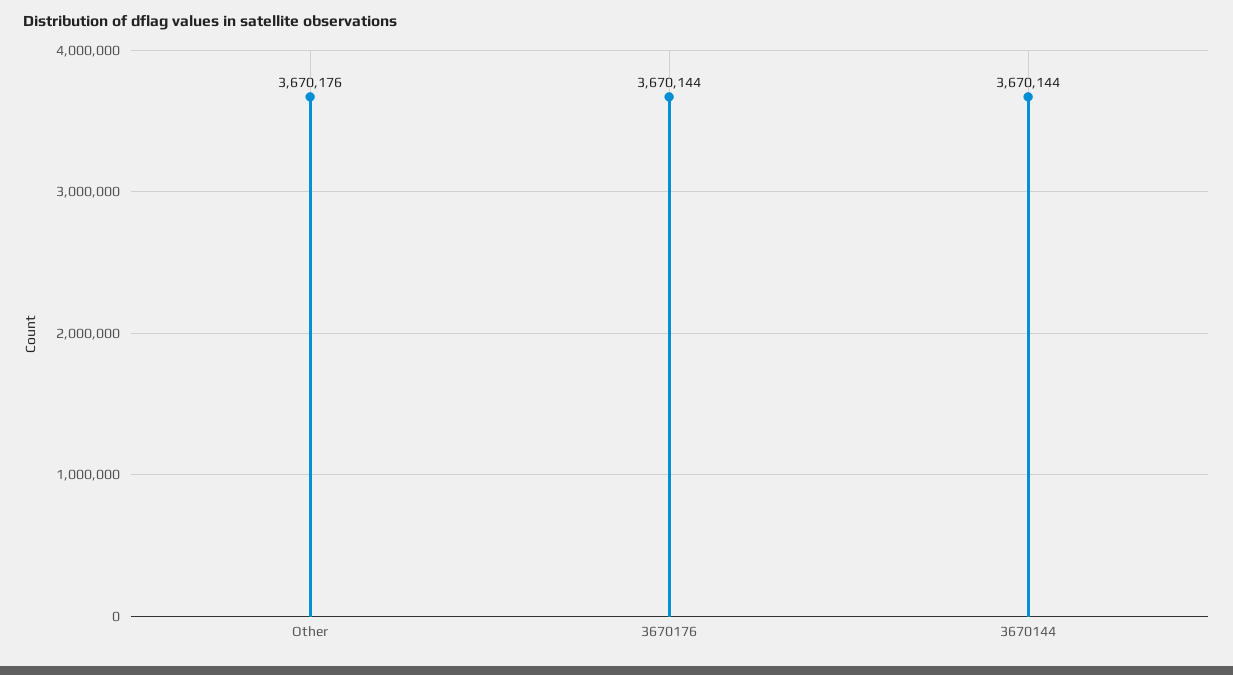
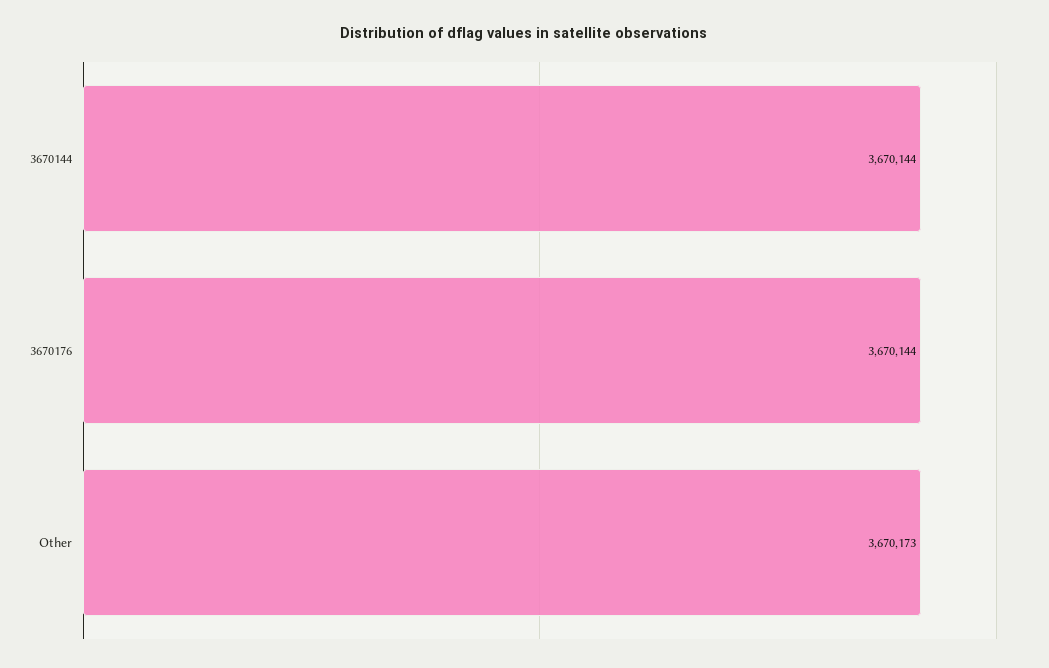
  {
-   "Other": 3670176,
+   "Other": 3670173,
    "3670176": 3670144,
    "3670144": 3670144
  }

